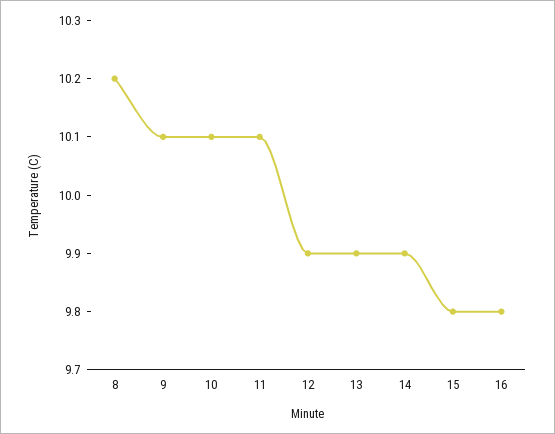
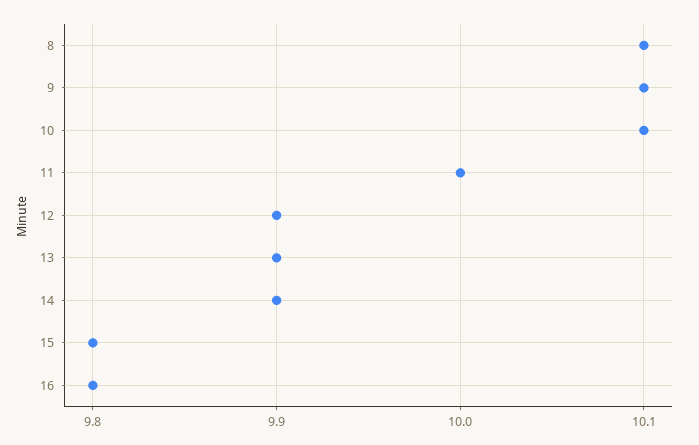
  {
-   "8": 10.2,
+   "8": 10.1,
    "9": 10.1,
    "10": 10.1,
-   "11": 10.1,
+   "11": 10,
    "12": 9.9,
    "13": 9.9,
    "14": 9.9,
    "15": 9.8,
    "16": 9.8
  }

